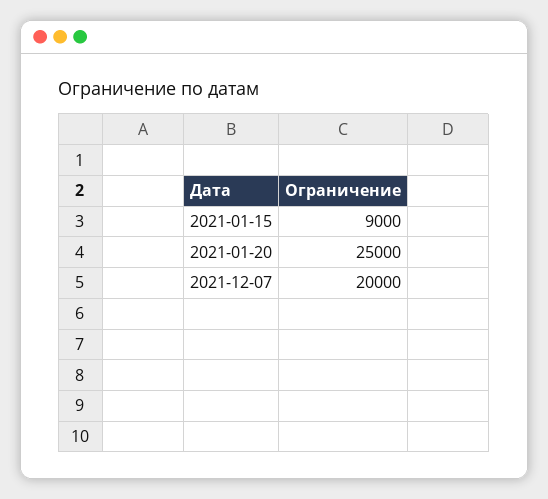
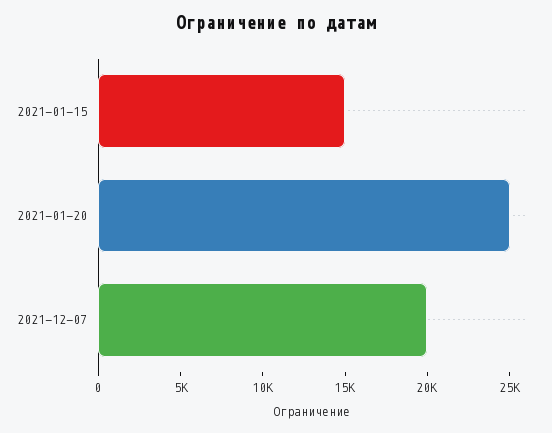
  {
-   "2021-01-15": 9000,
+   "2021-01-15": 15000,
    "2021-01-20": 25000,
    "2021-12-07": 20000
  }

